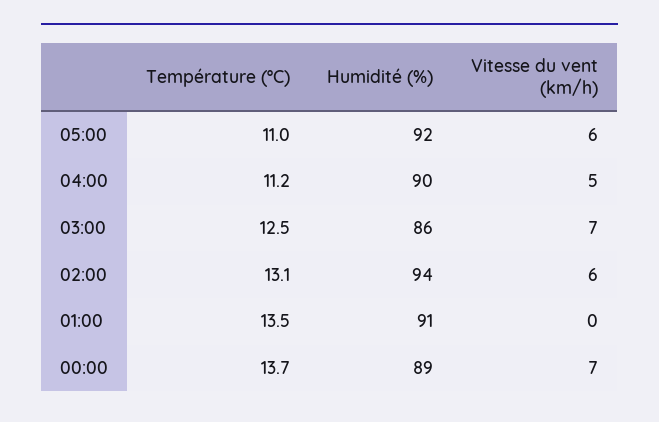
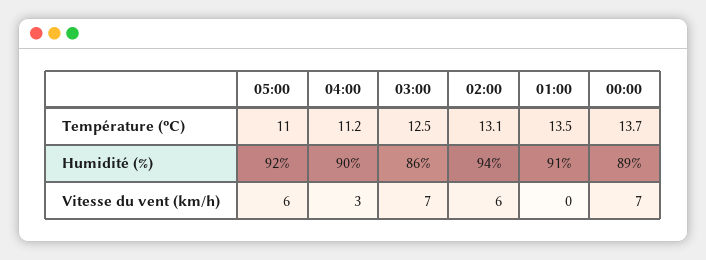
  {
    "Température (ºC)": {
      "05:00": 11,
      "04:00": 11.2,
      "03:00": 12.5,
      "02:00": 13.1,
      "01:00": 13.5,
      "00:00": 13.7
    },
    "Humidité (%)": {
      "05:00": 92,
      "04:00": 90,
      "03:00": 86,
      "02:00": 94,
      "01:00": 91,
      "00:00": 89
    },
    "Vitesse du vent (km/h)": {
      "05:00": 6,
-     "04:00": 5,
+     "04:00": 3,
      "03:00": 7,
      "02:00": 6,
      "01:00": 0,
      "00:00": 7
    }
  }

